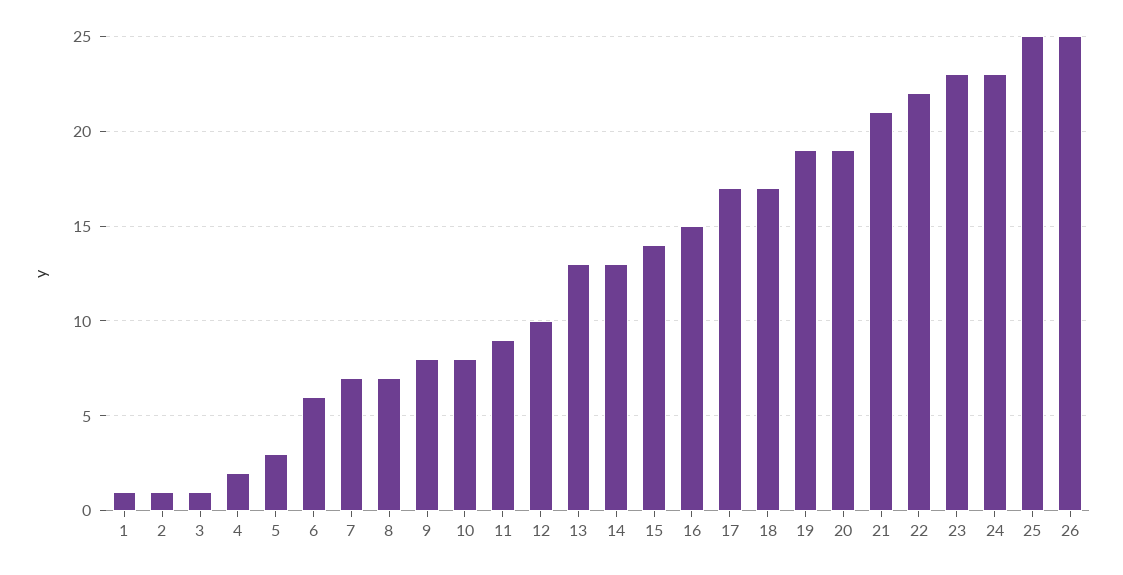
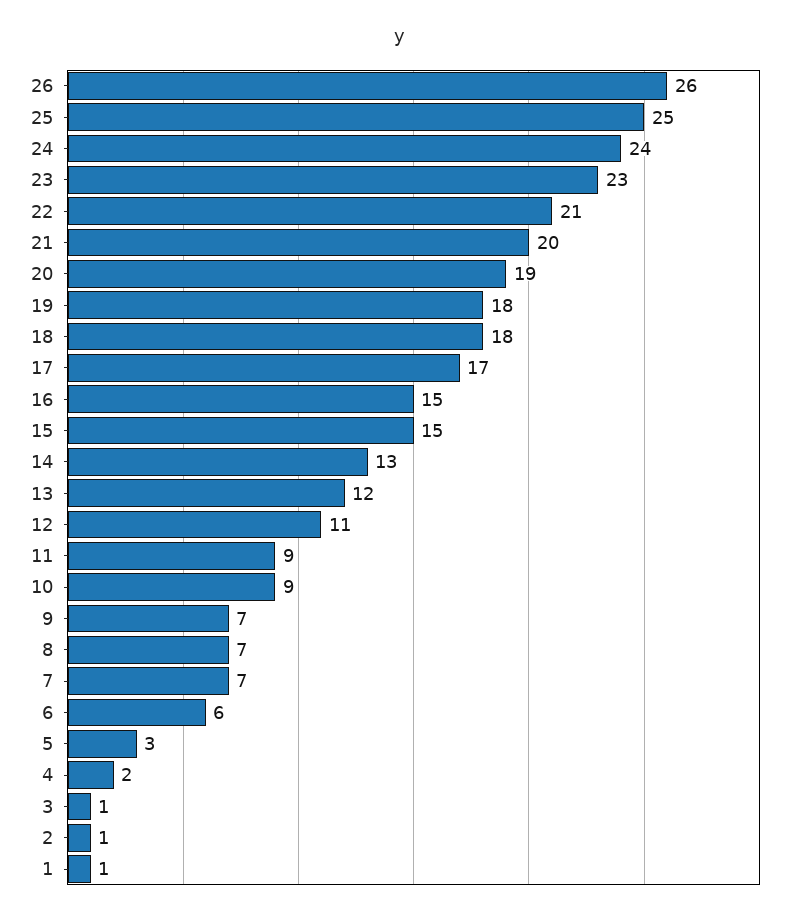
  {
    "1": 1,
    "2": 1,
    "3": 1,
    "4": 2,
    "5": 3,
    "6": 6,
    "7": 7,
    "8": 7,
-   "9": 8,
+   "9": 7,
-   "10": 8,
+   "10": 9,
    "11": 9,
-   "12": 10,
+   "12": 11,
-   "13": 13,
+   "13": 12,
    "14": 13,
-   "15": 14,
+   "15": 15,
    "16": 15,
    "17": 17,
-   "18": 17,
+   "18": 18,
-   "19": 19,
+   "19": 18,
    "20": 19,
-   "21": 21,
+   "21": 20,
-   "22": 22,
+   "22": 21,
    "23": 23,
-   "24": 23,
+   "24": 24,
    "25": 25,
-   "26": 25
+   "26": 26
  }

